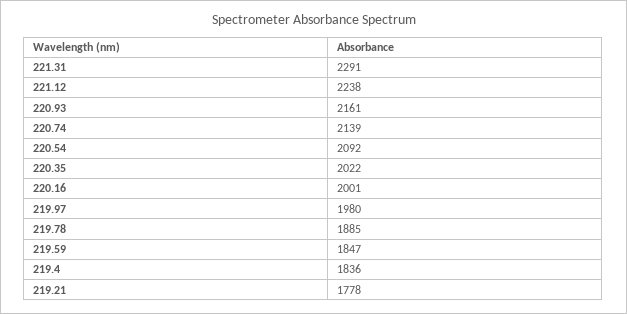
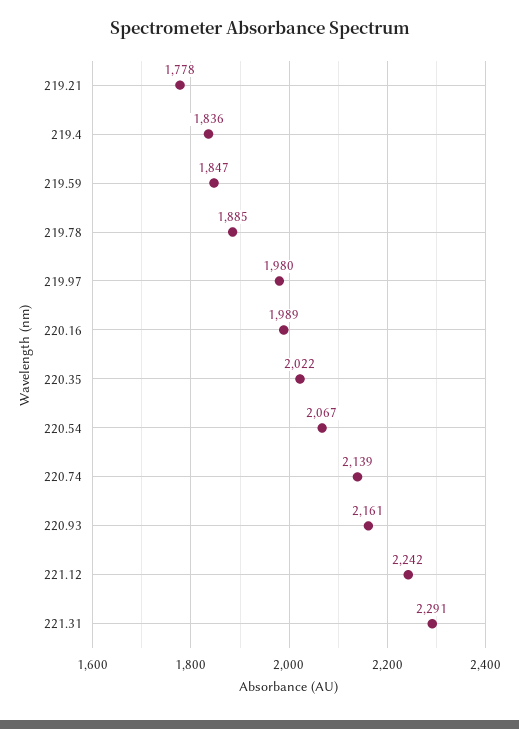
  {
    "221.31": 2291,
-   "221.12": 2238,
+   "221.12": 2242,
    "220.93": 2161,
    "220.74": 2139,
-   "220.54": 2092,
+   "220.54": 2067,
    "220.35": 2022,
-   "220.16": 2001,
+   "220.16": 1989,
    "219.97": 1980,
    "219.78": 1885,
    "219.59": 1847,
    "219.4": 1836,
    "219.21": 1778
  }

